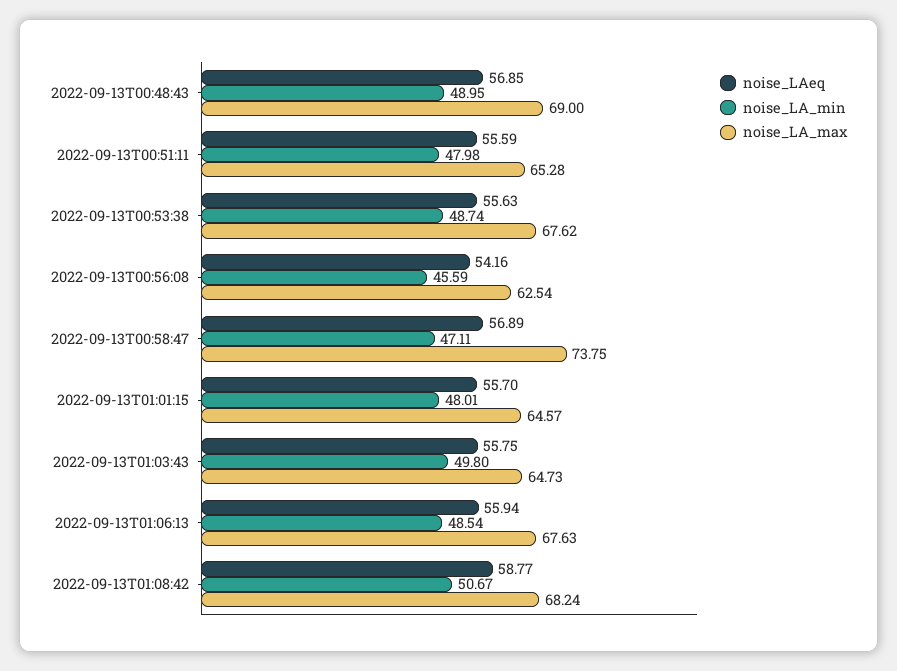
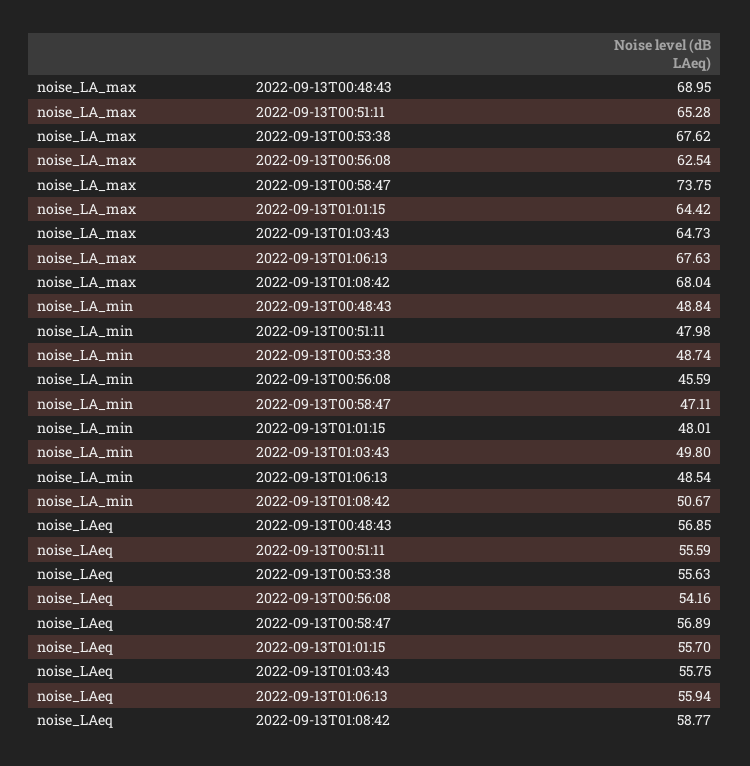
  {
    "noise_LAeq": {
      "2022-09-13T00:48:43": 56.85,
      "2022-09-13T00:51:11": 55.59,
      "2022-09-13T00:53:38": 55.63,
      "2022-09-13T00:56:08": 54.16,
      "2022-09-13T00:58:47": 56.89,
      "2022-09-13T01:01:15": 55.7,
      "2022-09-13T01:03:43": 55.75,
      "2022-09-13T01:06:13": 55.94,
      "2022-09-13T01:08:42": 58.77
    },
    "noise_LA_min": {
-     "2022-09-13T00:48:43": 48.95,
+     "2022-09-13T00:48:43": 48.84,
      "2022-09-13T00:51:11": 47.98,
      "2022-09-13T00:53:38": 48.74,
      "2022-09-13T00:56:08": 45.59,
      "2022-09-13T00:58:47": 47.11,
      "2022-09-13T01:01:15": 48.01,
      "2022-09-13T01:03:43": 49.8,
      "2022-09-13T01:06:13": 48.54,
      "2022-09-13T01:08:42": 50.67
    },
    "noise_LA_max": {
-     "2022-09-13T00:48:43": 69,
+     "2022-09-13T00:48:43": 68.95,
      "2022-09-13T00:51:11": 65.28,
      "2022-09-13T00:53:38": 67.62,
      "2022-09-13T00:56:08": 62.54,
      "2022-09-13T00:58:47": 73.75,
-     "2022-09-13T01:01:15": 64.57,
+     "2022-09-13T01:01:15": 64.42,
      "2022-09-13T01:03:43": 64.73,
      "2022-09-13T01:06:13": 67.63,
-     "2022-09-13T01:08:42": 68.24
+     "2022-09-13T01:08:42": 68.04
    }
  }

